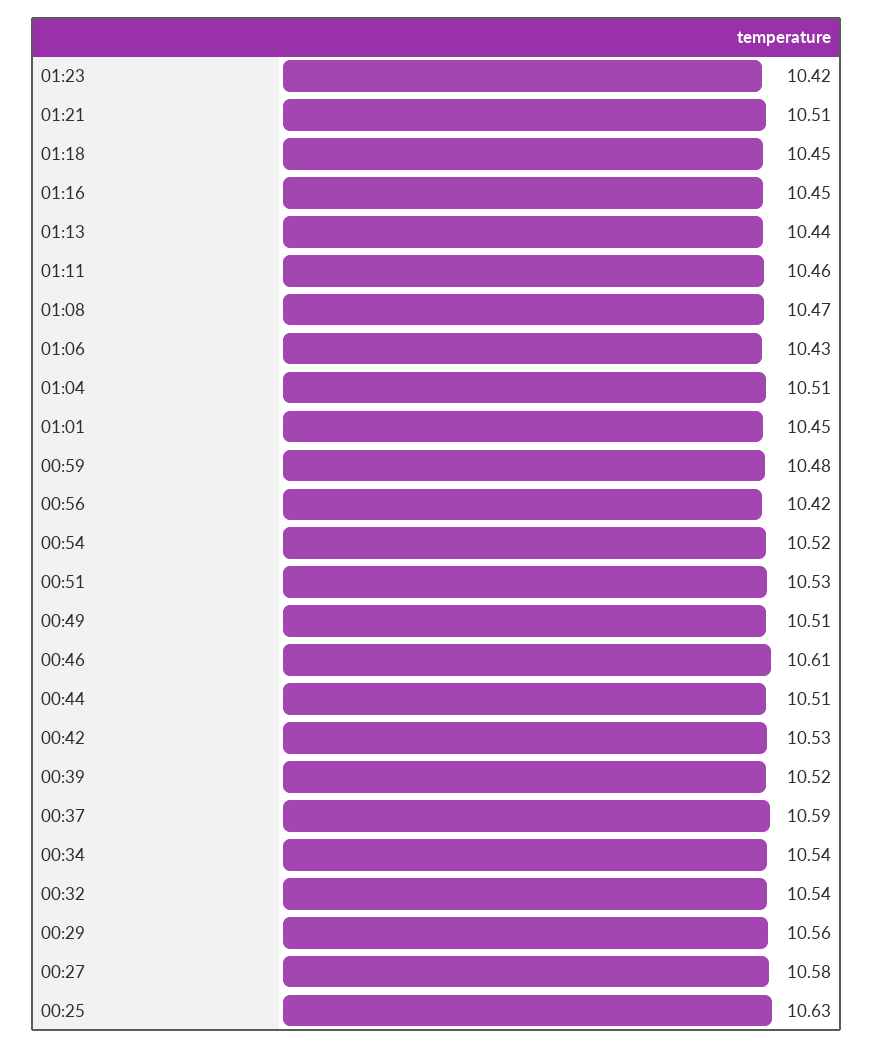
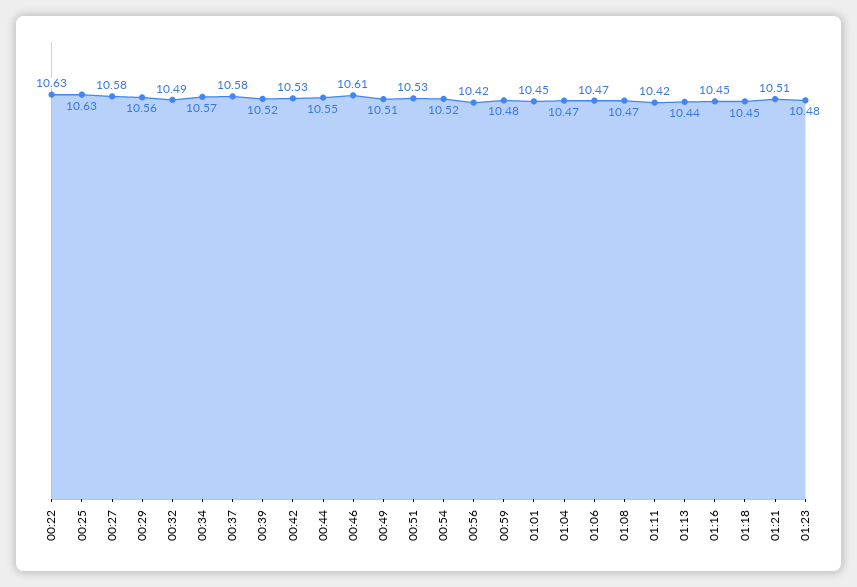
  {
-   "01:23": 10.42,
+   "01:23": 10.48,
    "01:21": 10.51,
    "01:18": 10.45,
    "01:16": 10.45,
    "01:13": 10.44,
-   "01:11": 10.46,
+   "01:11": 10.42,
    "01:08": 10.47,
-   "01:06": 10.43,
+   "01:06": 10.47,
-   "01:04": 10.51,
+   "01:04": 10.47,
    "01:01": 10.45,
    "00:59": 10.48,
    "00:56": 10.42,
    "00:54": 10.52,
    "00:51": 10.53,
    "00:49": 10.51,
    "00:46": 10.61,
-   "00:44": 10.51,
+   "00:44": 10.55,
    "00:42": 10.53,
    "00:39": 10.52,
-   "00:37": 10.59,
+   "00:37": 10.58,
-   "00:34": 10.54,
+   "00:34": 10.57,
-   "00:32": 10.54,
+   "00:32": 10.49,
    "00:29": 10.56,
    "00:27": 10.58,
-   "00:25": 10.63
+   "00:25": 10.63,
+   "00:22": 10.63
  }

